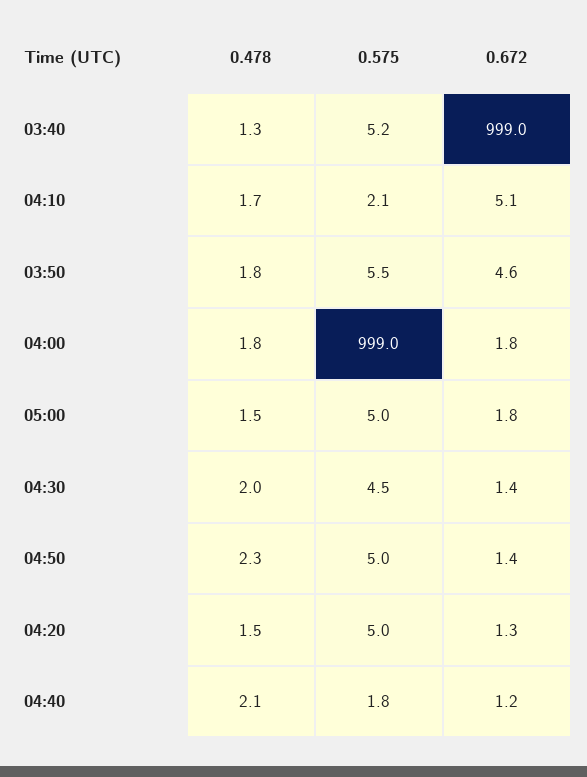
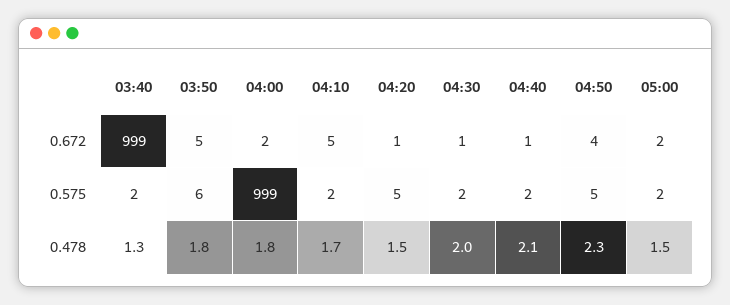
  {
    "0.478": {
      "03:40": 1.3,
      "04:10": 1.7,
      "03:50": 1.8,
      "04:00": 1.8,
      "05:00": 1.5,
      "04:30": 2,
      "04:50": 2.3,
      "04:20": 1.5,
      "04:40": 2.1
    },
    "0.575": {
-     "03:40": 5.2,
+     "03:40": 2,
      "04:10": 2.1,
      "03:50": 5.5,
      "04:00": 999,
-     "05:00": 5,
+     "05:00": 2,
-     "04:30": 4.5,
+     "04:30": 2,
      "04:50": 5,
      "04:20": 5,
      "04:40": 1.8
    },
    "0.672": {
      "03:40": 999,
      "04:10": 5.1,
      "03:50": 4.6,
      "04:00": 1.8,
      "05:00": 1.8,
      "04:30": 1.4,
-     "04:50": 1.4,
+     "04:50": 4,
      "04:20": 1.3,
      "04:40": 1.2
    }
  }

